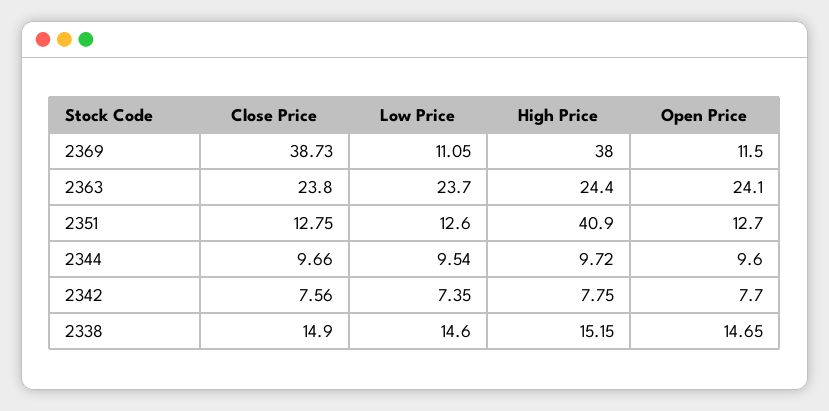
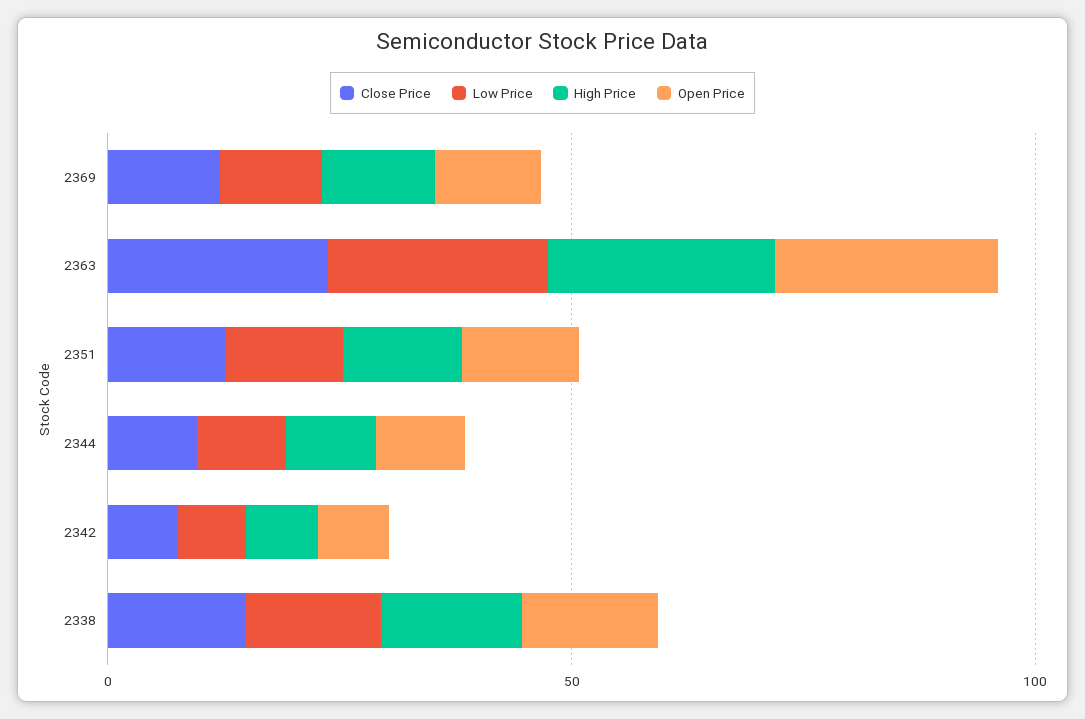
  {
    "Close Price": {
-     "2369": 38.73,
+     "2369": 10,
      "2363": 23.8,
      "2351": 12.75,
      "2344": 9.66,
      "2342": 7.56,
      "2338": 14.9
    },
    "Low Price": {
      "2369": 11.05,
      "2363": 23.7,
      "2351": 12.6,
      "2344": 9.54,
      "2342": 7.35,
      "2338": 14.6
    },
    "High Price": {
-     "2369": 38,
+     "2369": 10,
      "2363": 24.4,
-     "2351": 40.9,
+     "2351": 10,
      "2344": 9.72,
      "2342": 7.75,
      "2338": 15.15
    },
    "Open Price": {
      "2369": 11.5,
      "2363": 24.1,
      "2351": 12.7,
      "2344": 9.6,
      "2342": 7.7,
      "2338": 14.65
    }
  }

